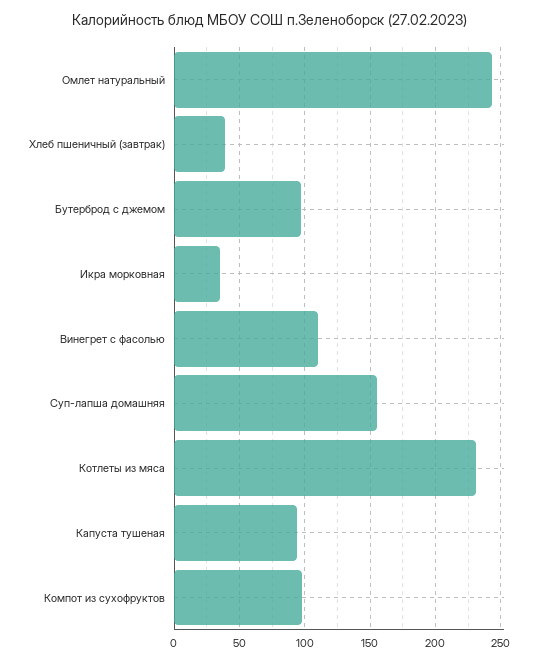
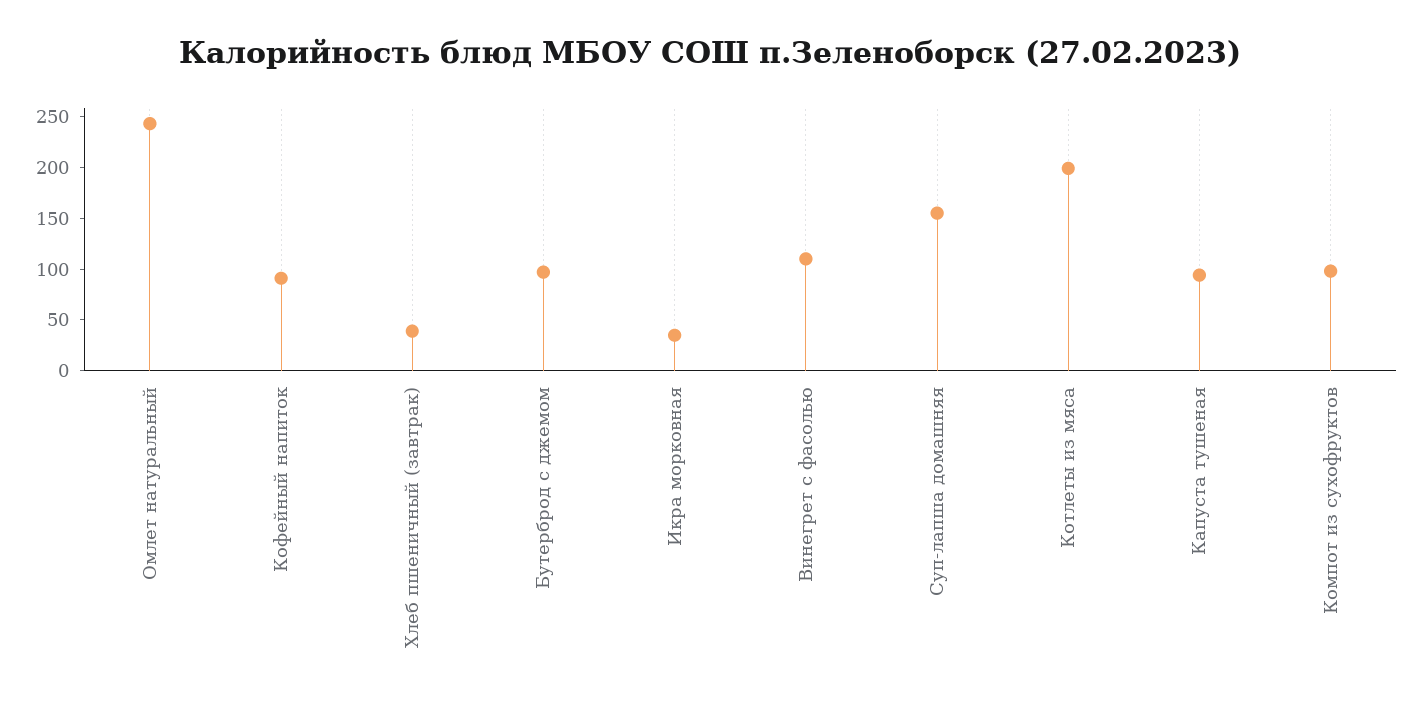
  {
    "Омлет натуральный": 245,
    "Хлеб пшеничный (завтрак)": 40,
    "Бутерброд с джемом": 95,
    "Икра морковная": 35,
    "Винегрет с фасолью": 110,
    "Суп-лапша домашняя": 155,
-   "Котлеты из мяса": 230,
+   "Котлеты из мяса": 200,
    "Капуста тушеная": 95,
-   "Компот из сухофруктов": 100
+   "Компот из сухофруктов": 100,
+   "Кофейный напиток": 90
  }

